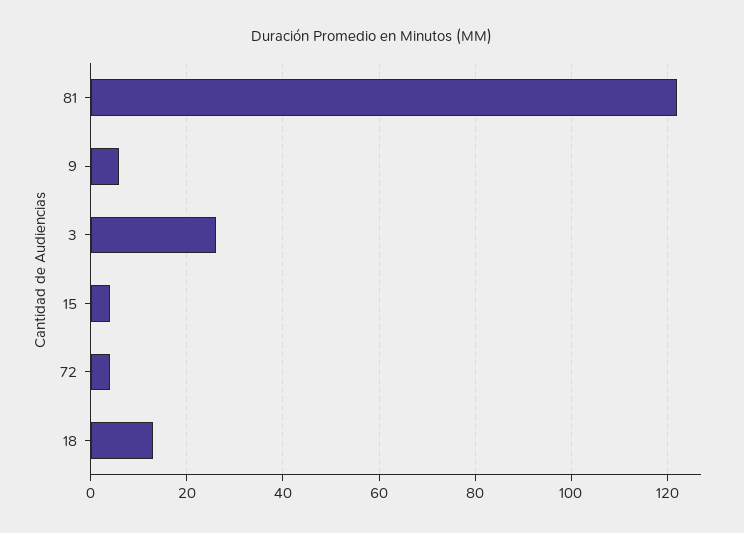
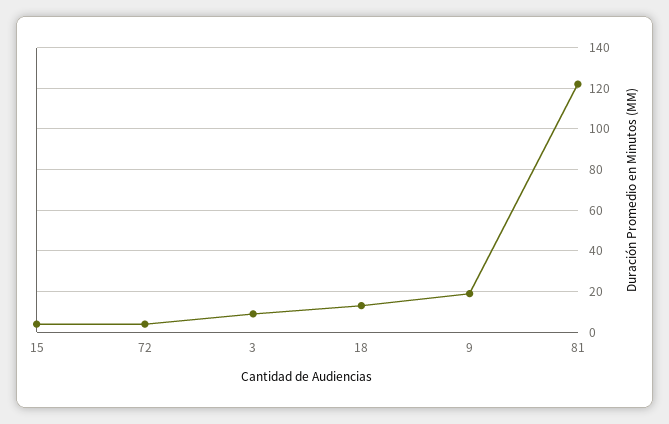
  {
    "81": 120,
-   "9": 5,
+   "9": 20,
-   "3": 25,
+   "3": 10,
    "15": 5,
    "72": 5,
    "18": 15
  }

